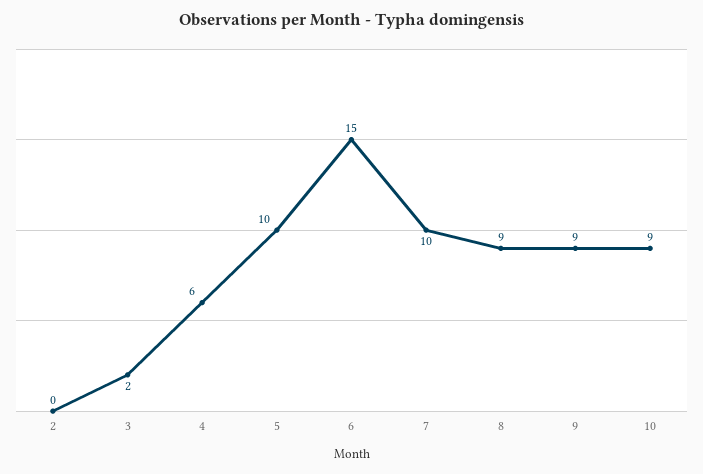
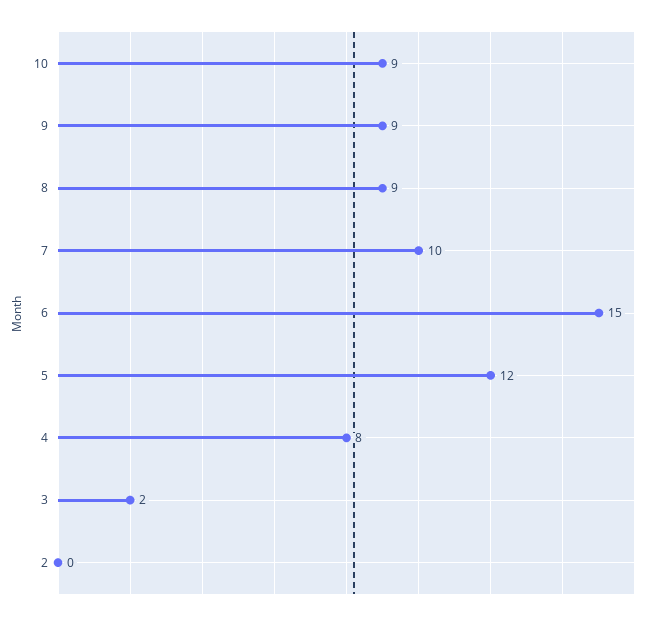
  {
    "2": 0,
    "3": 2,
-   "4": 6,
+   "4": 8,
-   "5": 10,
+   "5": 12,
    "6": 15,
    "7": 10,
    "8": 9,
    "9": 9,
    "10": 9
  }

